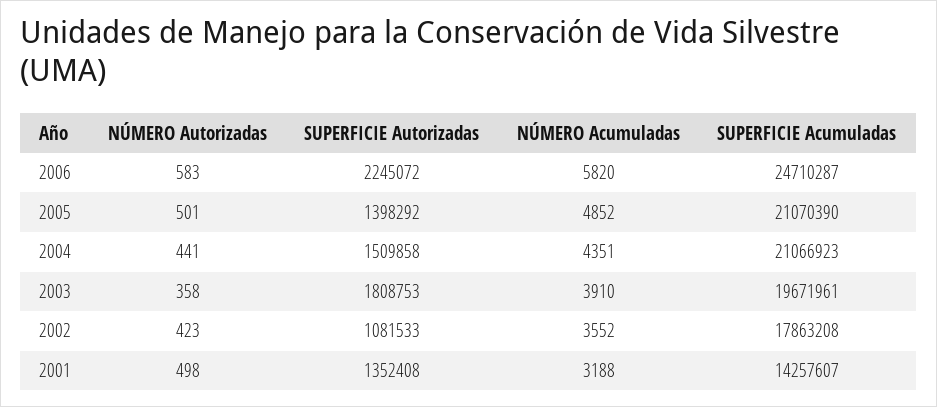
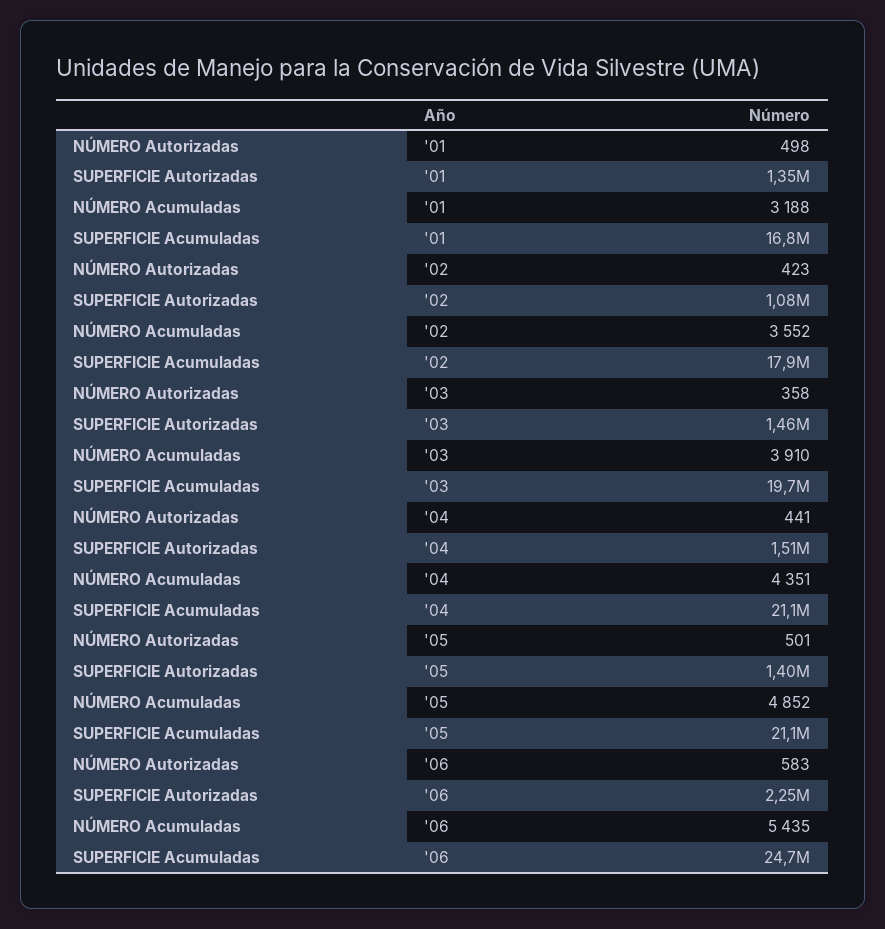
  {
    "NÚMERO Autorizadas": {
      "2006": 583,
      "2005": 501,
      "2004": 441,
      "2003": 358,
      "2002": 423,
      "2001": 498
    },
    "SUPERFICIE Autorizadas": {
      "2006": 2245072,
      "2005": 1398292,
      "2004": 1509858,
-     "2003": 1808753,
+     "2003": 1460000,
      "2002": 1081533,
      "2001": 1352408
    },
    "NÚMERO Acumuladas": {
-     "2006": 5820,
+     "2006": 5435,
      "2005": 4852,
      "2004": 4351,
      "2003": 3910,
      "2002": 3552,
      "2001": 3188
    },
    "SUPERFICIE Acumuladas": {
      "2006": 24710287,
      "2005": 21070390,
      "2004": 21066923,
      "2003": 19671961,
      "2002": 17863208,
-     "2001": 14257607
+     "2001": 16800000
    }
  }

